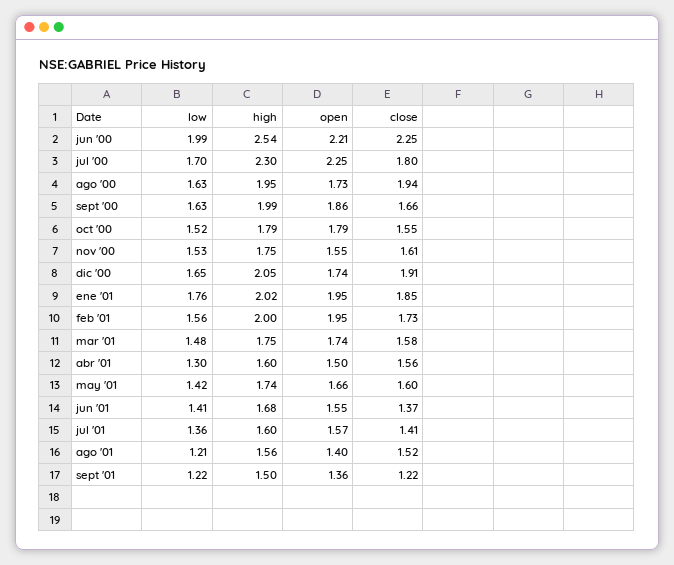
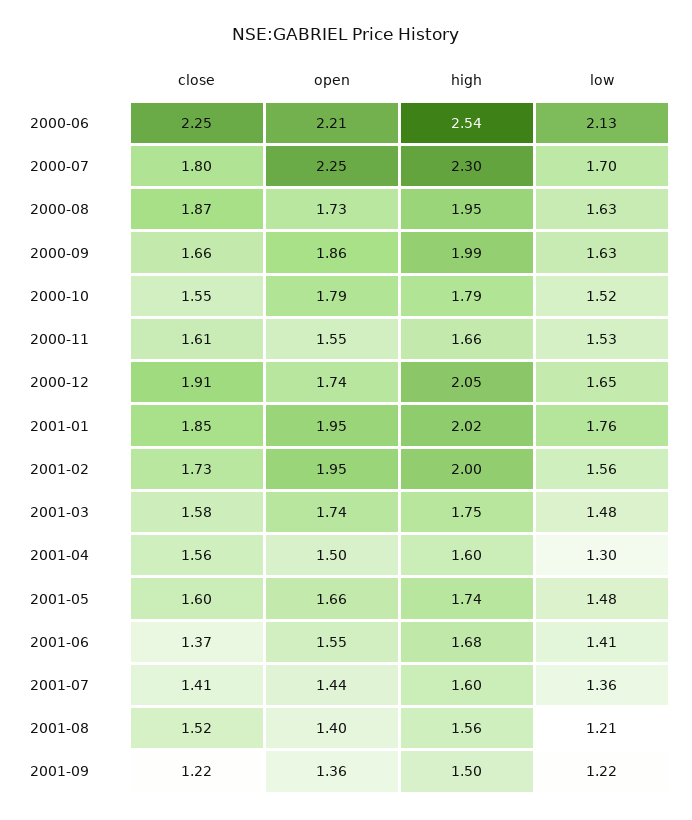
  {
    "low": {
-     "jun '00": 1.99,
+     "jun '00": 2.13,
      "jul '00": 1.7,
      "ago '00": 1.63,
      "sept '00": 1.63,
      "oct '00": 1.52,
      "nov '00": 1.53,
      "dic '00": 1.65,
      "ene '01": 1.76,
      "feb '01": 1.56,
      "mar '01": 1.48,
      "abr '01": 1.3,
-     "may '01": 1.42,
+     "may '01": 1.48,
      "jun '01": 1.41,
      "jul '01": 1.36,
      "ago '01": 1.21,
      "sept '01": 1.22
    },
    "high": {
      "jun '00": 2.54,
      "jul '00": 2.3,
      "ago '00": 1.95,
      "sept '00": 1.99,
      "oct '00": 1.79,
-     "nov '00": 1.75,
+     "nov '00": 1.66,
      "dic '00": 2.05,
      "ene '01": 2.02,
      "feb '01": 2,
      "mar '01": 1.75,
      "abr '01": 1.6,
      "may '01": 1.74,
      "jun '01": 1.68,
      "jul '01": 1.6,
      "ago '01": 1.56,
      "sept '01": 1.5
    },
    "open": {
      "jun '00": 2.21,
      "jul '00": 2.25,
      "ago '00": 1.73,
      "sept '00": 1.86,
      "oct '00": 1.79,
      "nov '00": 1.55,
      "dic '00": 1.74,
      "ene '01": 1.95,
      "feb '01": 1.95,
      "mar '01": 1.74,
      "abr '01": 1.5,
      "may '01": 1.66,
      "jun '01": 1.55,
-     "jul '01": 1.57,
+     "jul '01": 1.44,
      "ago '01": 1.4,
      "sept '01": 1.36
    },
    "close": {
      "jun '00": 2.25,
      "jul '00": 1.8,
-     "ago '00": 1.94,
+     "ago '00": 1.87,
      "sept '00": 1.66,
      "oct '00": 1.55,
      "nov '00": 1.61,
      "dic '00": 1.91,
      "ene '01": 1.85,
      "feb '01": 1.73,
      "mar '01": 1.58,
      "abr '01": 1.56,
      "may '01": 1.6,
      "jun '01": 1.37,
      "jul '01": 1.41,
      "ago '01": 1.52,
      "sept '01": 1.22
    }
  }

